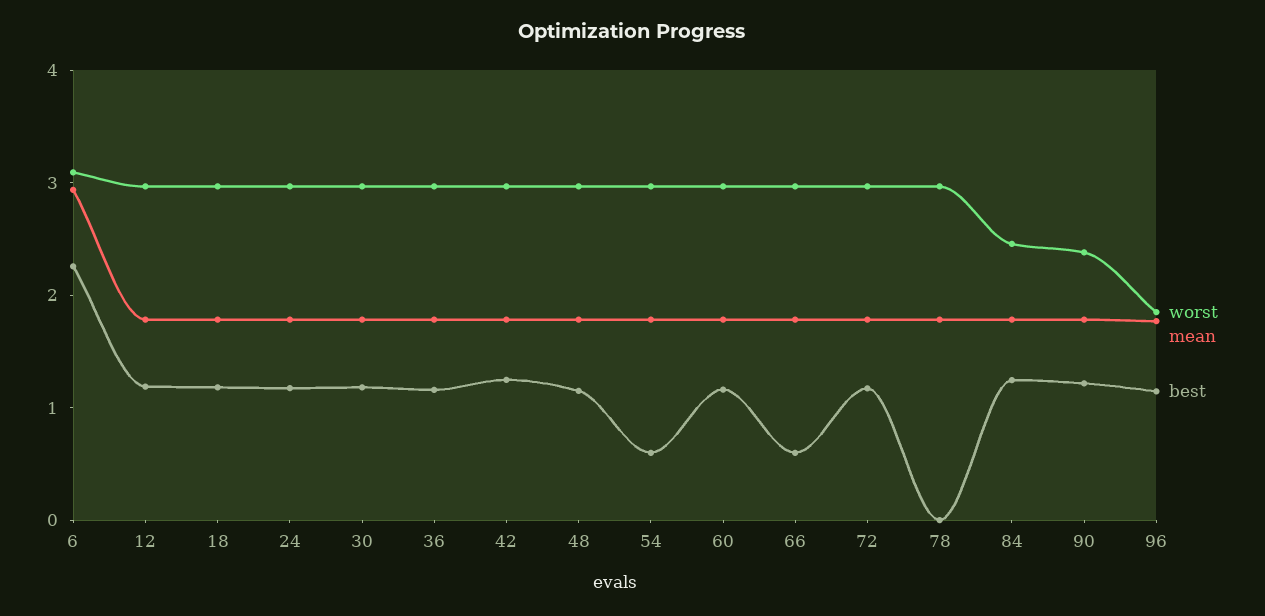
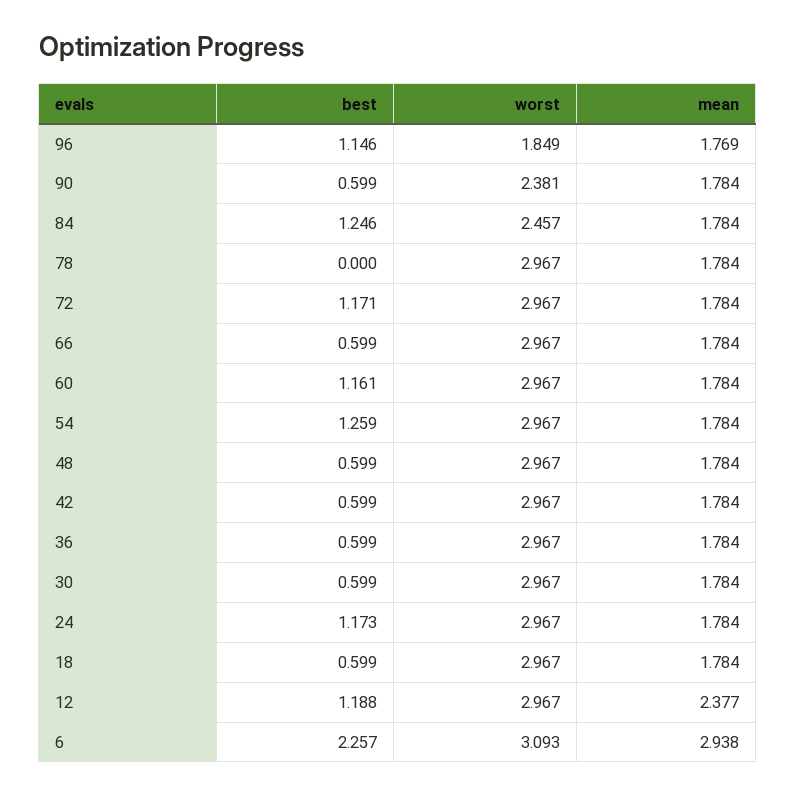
  {
    "worst": {
      "6": 3.093,
      "12": 2.967,
      "18": 2.967,
      "24": 2.967,
      "30": 2.967,
      "36": 2.967,
      "42": 2.967,
      "48": 2.967,
      "54": 2.967,
      "60": 2.967,
      "66": 2.967,
      "72": 2.967,
      "78": 2.967,
      "84": 2.457,
      "90": 2.381,
      "96": 1.849
    },
    "mean": {
      "6": 2.938,
-     "12": 1.8,
+     "12": 2.377,
      "18": 1.784,
      "24": 1.784,
      "30": 1.784,
      "36": 1.784,
      "42": 1.784,
      "48": 1.784,
      "54": 1.784,
      "60": 1.784,
      "66": 1.784,
      "72": 1.784,
      "78": 1.784,
      "84": 1.784,
      "90": 1.784,
      "96": 1.769
    },
    "best": {
      "6": 2.257,
      "12": 1.188,
-     "18": 1.2,
+     "18": 0.599,
      "24": 1.173,
-     "30": 1.2,
+     "30": 0.599,
-     "36": 1.2,
+     "36": 0.599,
-     "42": 1.2,
+     "42": 0.599,
-     "48": 1.2,
+     "48": 0.599,
-     "54": 0.6,
+     "54": 1.259,
      "60": 1.161,
      "66": 0.599,
      "72": 1.171,
      "78": 0,
      "84": 1.246,
-     "90": 1.2,
+     "90": 0.599,
      "96": 1.146
    }
  }

